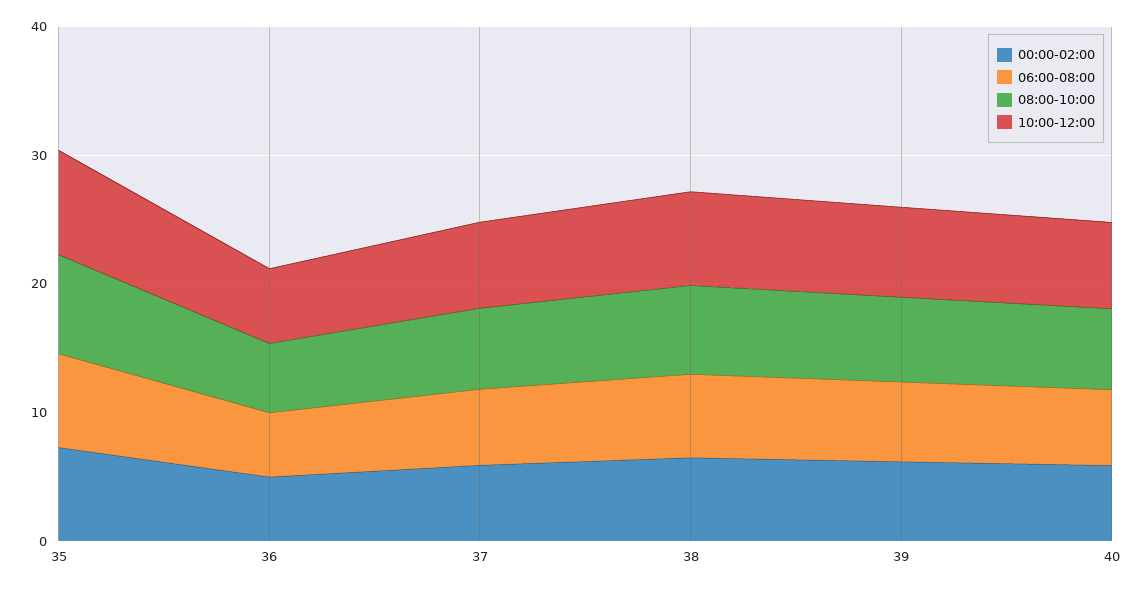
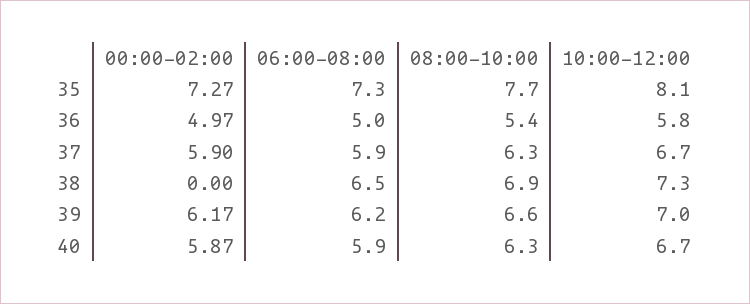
  {
    "00:00-02:00": {
      "35": 7.27,
      "36": 4.97,
      "37": 5.9,
-     "38": 6,
+     "38": 0,
      "39": 6.17,
      "40": 5.87
    },
    "06:00-08:00": {
      "35": 7.3,
      "36": 5,
      "37": 5.9,
      "38": 6.5,
      "39": 6.2,
      "40": 5.9
    },
    "08:00-10:00": {
      "35": 7.7,
      "36": 5.4,
      "37": 6.3,
      "38": 6.9,
      "39": 6.6,
      "40": 6.3
    },
    "10:00-12:00": {
      "35": 8.1,
      "36": 5.8,
      "37": 6.7,
      "38": 7.3,
      "39": 7,
      "40": 6.7
    }
  }

